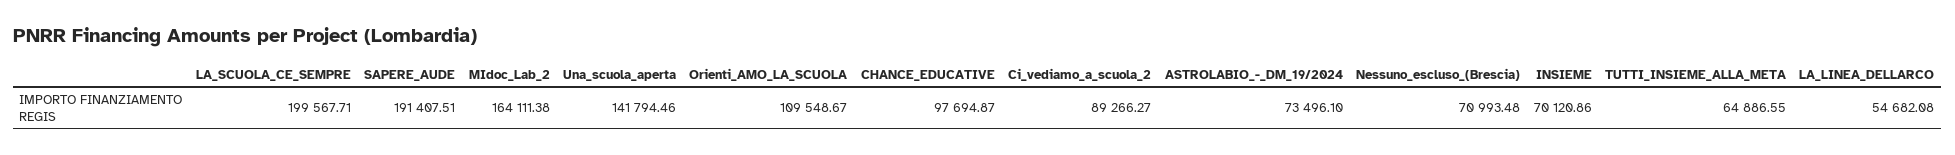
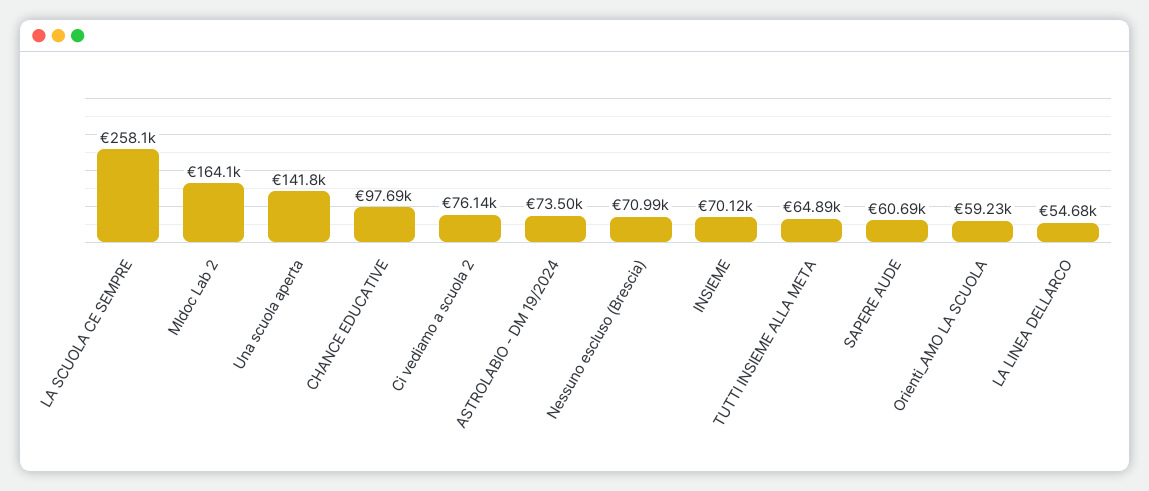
  {
-   "LA_SCUOLA_CE_SEMPRE": 199567.71,
+   "LA_SCUOLA_CE_SEMPRE": 258100,
-   "SAPERE_AUDE": 191407.51,
+   "SAPERE_AUDE": 60690,
    "MIdoc_Lab_2": 164111.38,
    "Una_scuola_aperta": 141794.46,
-   "Orienti_AMO_LA_SCUOLA": 109548.67,
+   "Orienti_AMO_LA_SCUOLA": 59230,
    "CHANCE_EDUCATIVE": 97694.87,
-   "Ci_vediamo_a_scuola_2": 89266.27,
+   "Ci_vediamo_a_scuola_2": 76140,
    "ASTROLABIO_-_DM_19/2024": 73496.1,
    "Nessuno_escluso_(Brescia)": 70993.48,
    "INSIEME": 70120.86,
    "TUTTI_INSIEME_ALLA_META": 64886.55,
    "LA_LINEA_DELLARCO": 54682.08
  }

